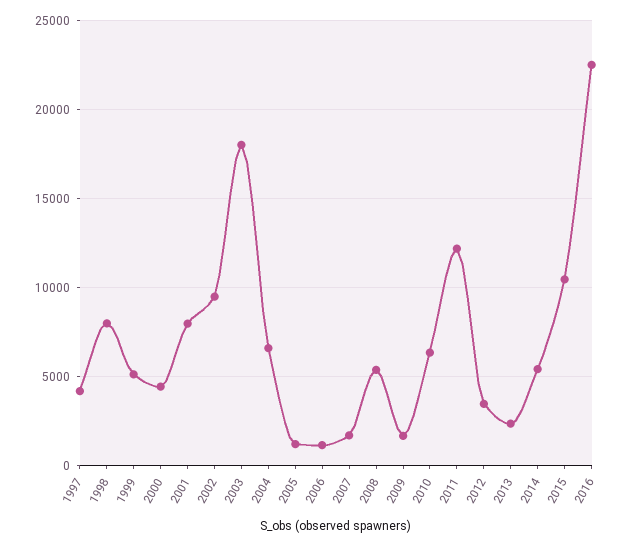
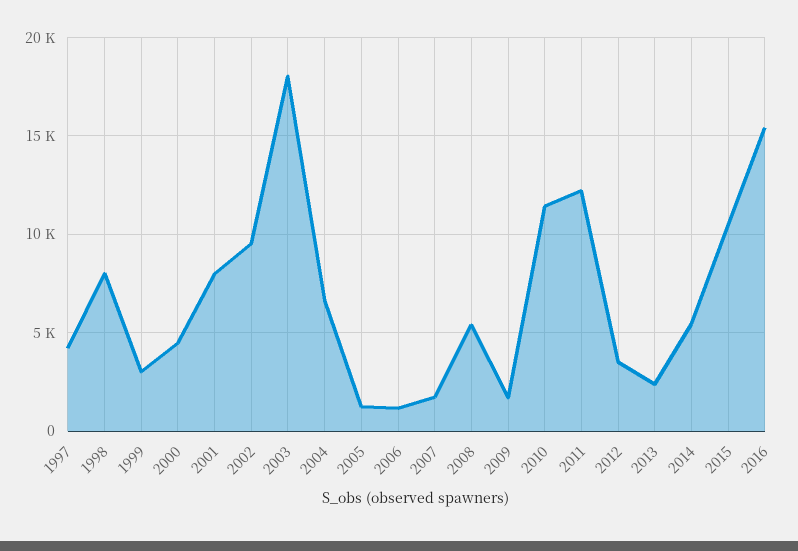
  {
    "1997": 4000,
    "1998": 8000,
-   "1999": 5000,
+   "1999": 3000,
    "2000": 4500,
    "2001": 8000,
    "2002": 9500,
    "2003": 18000,
    "2004": 6500,
    "2005": 1000,
    "2006": 1000,
    "2007": 1500,
    "2008": 5500,
    "2009": 1500,
-   "2010": 6500,
+   "2010": 11500,
    "2011": 12000,
    "2012": 3500,
    "2013": 2500,
    "2014": 5500,
    "2015": 10500,
-   "2016": 22500
+   "2016": 15500
  }

